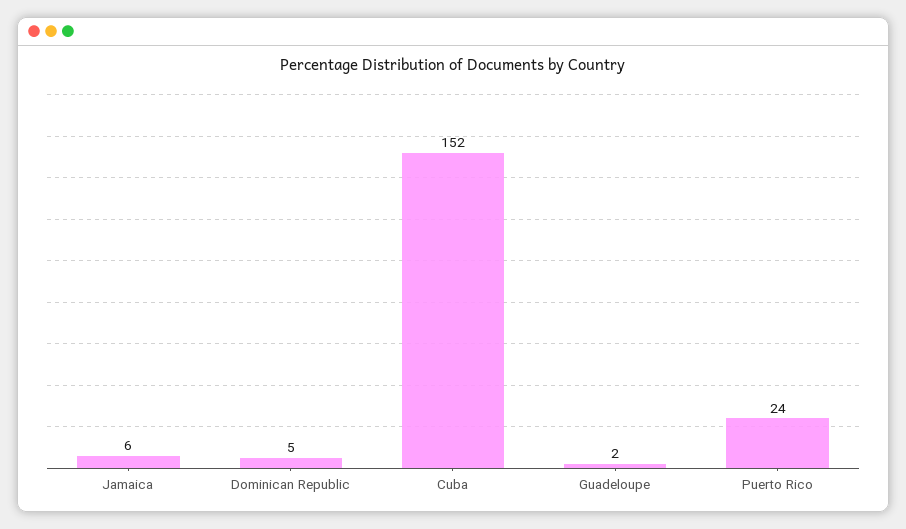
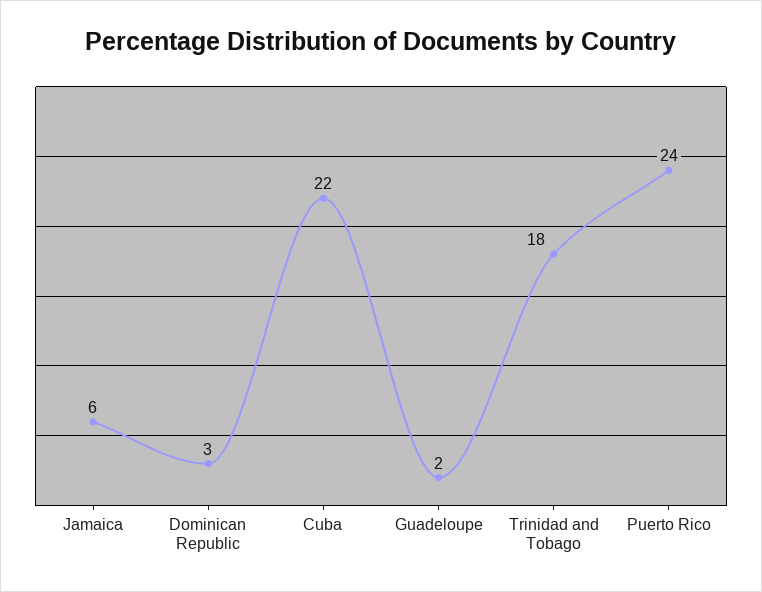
  {
    "Jamaica": 6,
-   "Dominican Republic": 5,
+   "Dominican Republic": 3,
-   "Cuba": 152,
+   "Cuba": 22,
    "Guadeloupe": 2,
-   "Puerto Rico": 24
+   "Puerto Rico": 24,
+   "Trinidad and Tobago": 18
  }

